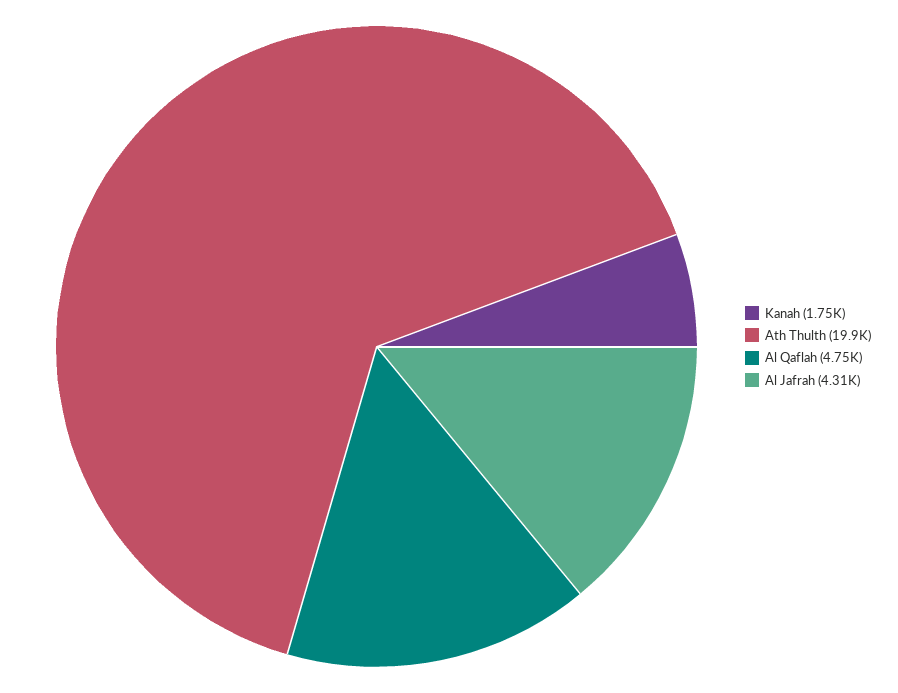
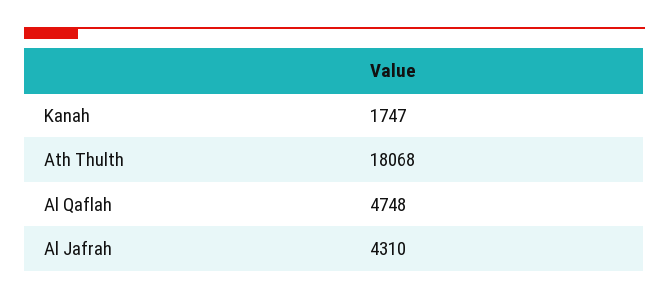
  {
    "Kanah": 1747,
-   "Ath Thulth": 19900,
+   "Ath Thulth": 18068,
    "Al Qaflah": 4748,
    "Al Jafrah": 4310
  }

